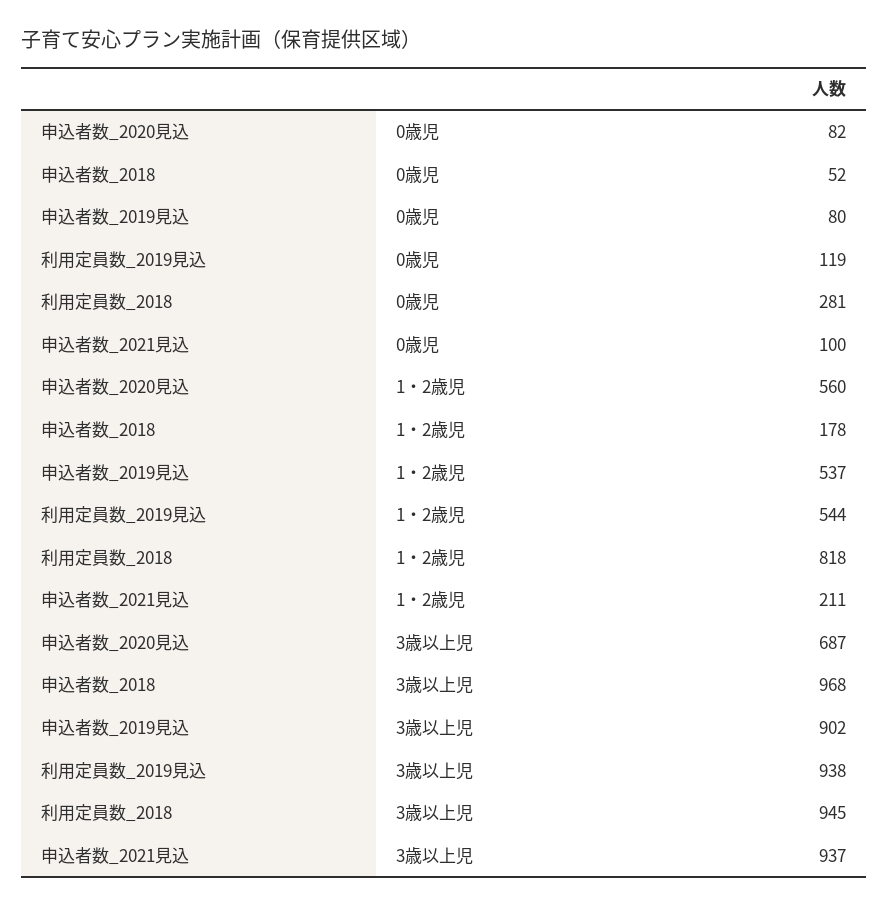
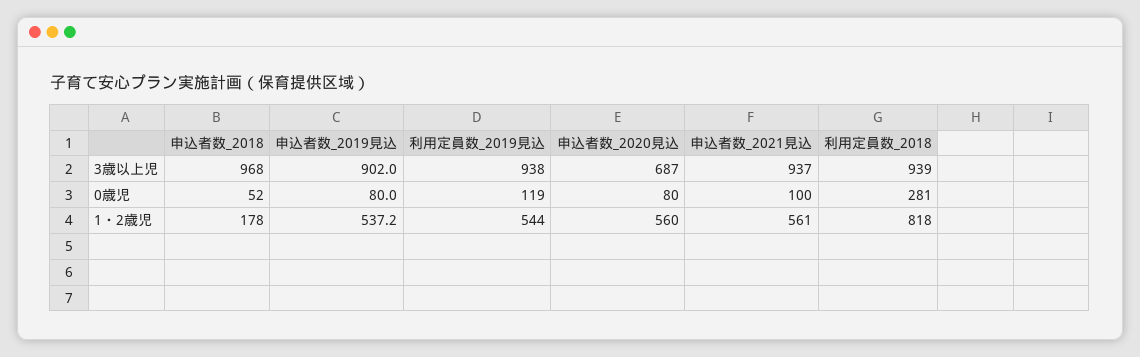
  {
    "申込者数_2020見込": {
-     "0歳児": 82,
+     "0歳児": 80,
      "1・2歳児": 560,
      "3歳以上児": 687
    },
    "申込者数_2018": {
      "0歳児": 52,
      "1・2歳児": 178,
      "3歳以上児": 968
    },
    "申込者数_2019見込": {
      "0歳児": 80,
      "1・2歳児": 537.2,
      "3歳以上児": 902
    },
    "利用定員数_2019見込": {
      "0歳児": 119,
      "1・2歳児": 544,
      "3歳以上児": 938
    },
    "利用定員数_2018": {
      "0歳児": 281,
      "1・2歳児": 818,
-     "3歳以上児": 945
+     "3歳以上児": 939
    },
    "申込者数_2021見込": {
      "0歳児": 100,
-     "1・2歳児": 211,
+     "1・2歳児": 561,
      "3歳以上児": 937
    }
  }

